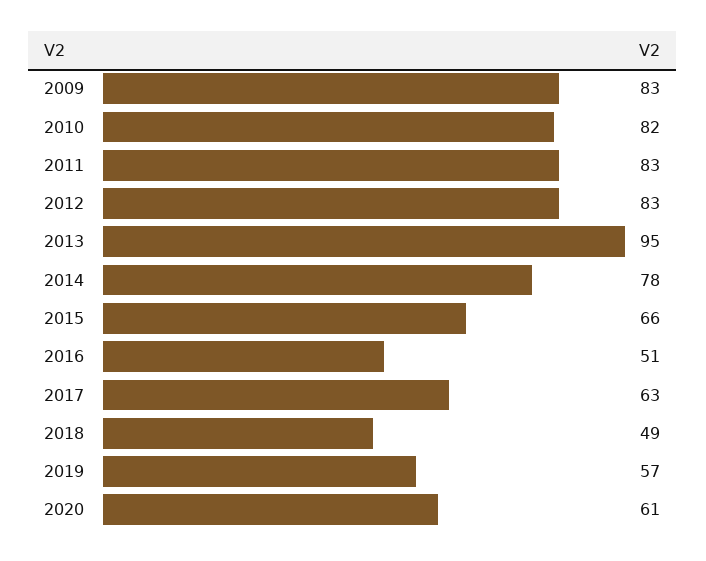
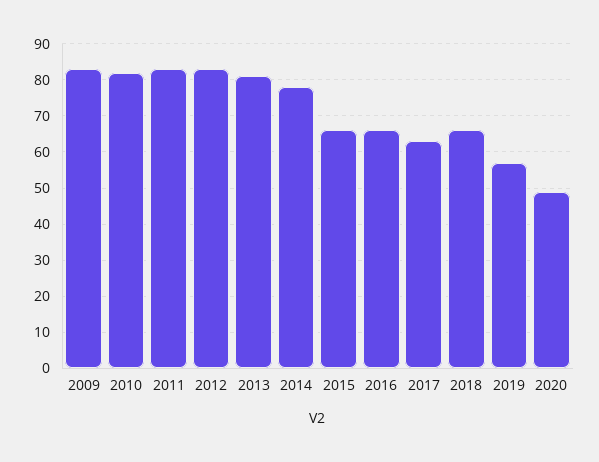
  {
    "2009": 83,
    "2010": 82,
    "2011": 83,
    "2012": 83,
-   "2013": 95,
+   "2013": 80,
    "2014": 78,
    "2015": 66,
-   "2016": 51,
+   "2016": 65,
    "2017": 63,
-   "2018": 49,
+   "2018": 65,
    "2019": 57,
-   "2020": 61
+   "2020": 50
  }

